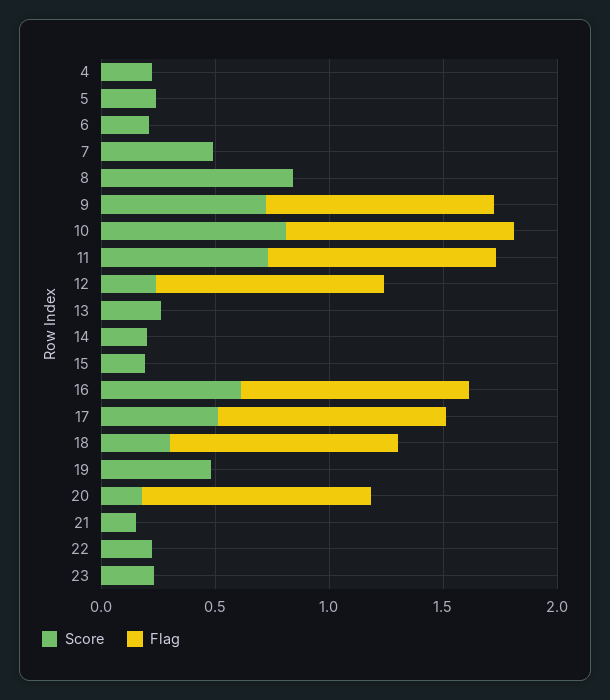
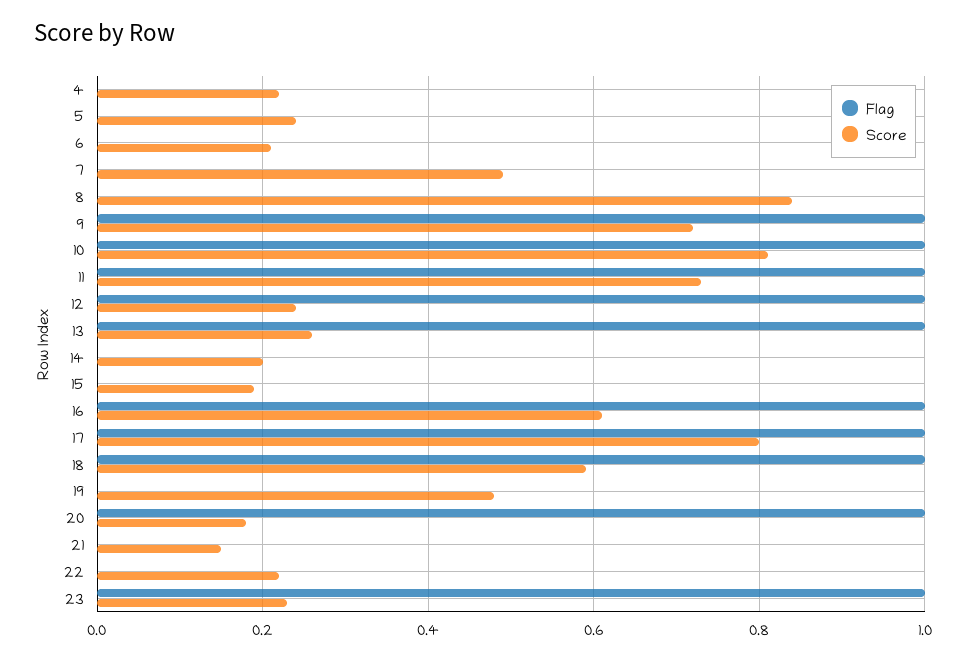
  {
    "Score": {
      "4": 0.2,
      "5": 0.25,
      "6": 0.2,
      "7": 0.5,
      "8": 0.85,
      "9": 0.7,
      "10": 0.8,
      "11": 0.75,
      "12": 0.25,
      "13": 0.25,
      "14": 0.2,
      "15": 0.2,
      "16": 0.6,
-     "17": 0.5,
+     "17": 0.8,
-     "18": 0.3,
+     "18": 0.6,
      "19": 0.5,
      "20": 0.2,
      "21": 0.15,
      "22": 0.2,
      "23": 0.25
    },
    "Flag": {
      "4": 0,
      "5": 0,
      "6": 0,
      "7": 0,
      "8": 0,
      "9": 1,
      "10": 1,
      "11": 1,
      "12": 1,
-     "13": 0,
+     "13": 1,
      "14": 0,
      "15": 0,
      "16": 1,
      "17": 1,
      "18": 1,
      "19": 0,
      "20": 1,
      "21": 0,
      "22": 0,
-     "23": 0
+     "23": 1
    }
  }

